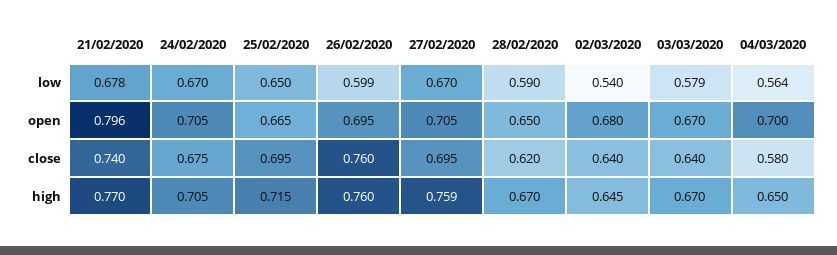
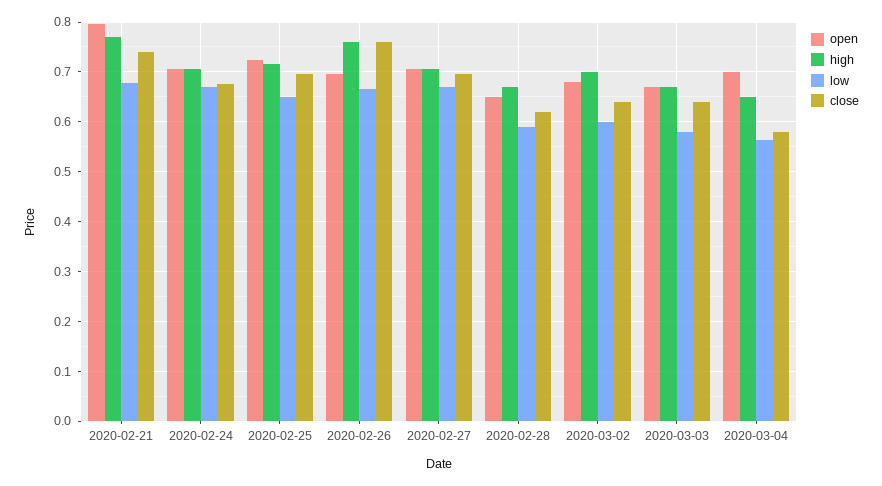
  {
    "low": {
      "21/02/2020": 0.678,
      "24/02/2020": 0.67,
      "25/02/2020": 0.65,
-     "26/02/2020": 0.599,
+     "26/02/2020": 0.66,
      "27/02/2020": 0.67,
      "28/02/2020": 0.59,
-     "02/03/2020": 0.54,
+     "02/03/2020": 0.6,
      "03/03/2020": 0.579,
      "04/03/2020": 0.564
    },
    "open": {
      "21/02/2020": 0.796,
      "24/02/2020": 0.705,
-     "25/02/2020": 0.665,
+     "25/02/2020": 0.72,
      "26/02/2020": 0.695,
      "27/02/2020": 0.705,
      "28/02/2020": 0.65,
      "02/03/2020": 0.68,
      "03/03/2020": 0.67,
      "04/03/2020": 0.7
    },
    "close": {
      "21/02/2020": 0.74,
      "24/02/2020": 0.675,
      "25/02/2020": 0.695,
      "26/02/2020": 0.76,
      "27/02/2020": 0.695,
      "28/02/2020": 0.62,
      "02/03/2020": 0.64,
      "03/03/2020": 0.64,
      "04/03/2020": 0.58
    },
    "high": {
      "21/02/2020": 0.77,
      "24/02/2020": 0.705,
      "25/02/2020": 0.715,
      "26/02/2020": 0.76,
-     "27/02/2020": 0.759,
+     "27/02/2020": 0.7,
      "28/02/2020": 0.67,
-     "02/03/2020": 0.645,
+     "02/03/2020": 0.7,
      "03/03/2020": 0.67,
      "04/03/2020": 0.65
    }
  }

